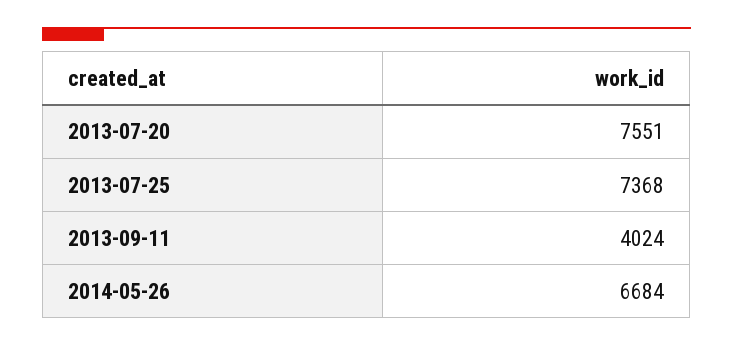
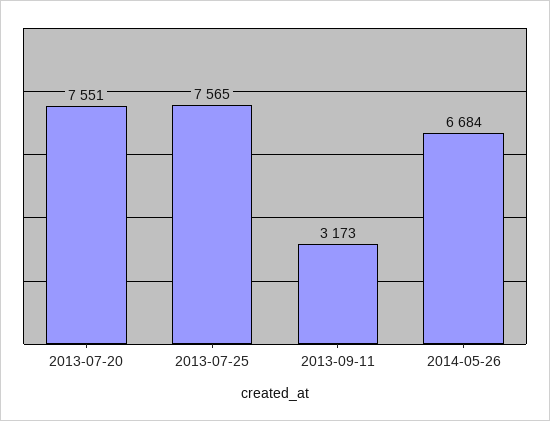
  {
    "2013-07-20": 7551,
-   "2013-07-25": 7368,
+   "2013-07-25": 7565,
-   "2013-09-11": 4024,
+   "2013-09-11": 3173,
    "2014-05-26": 6684
  }

